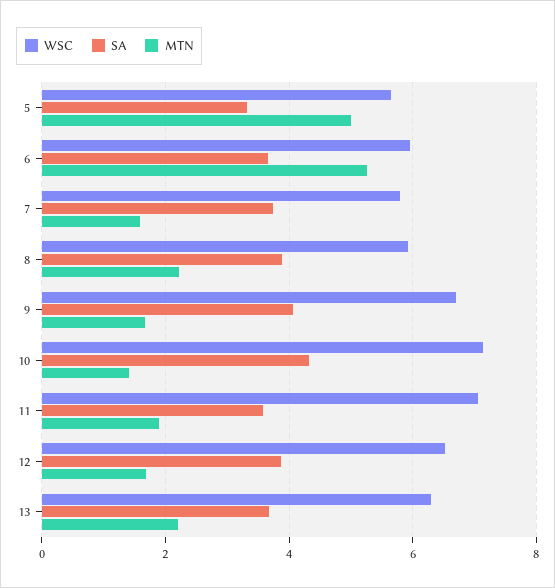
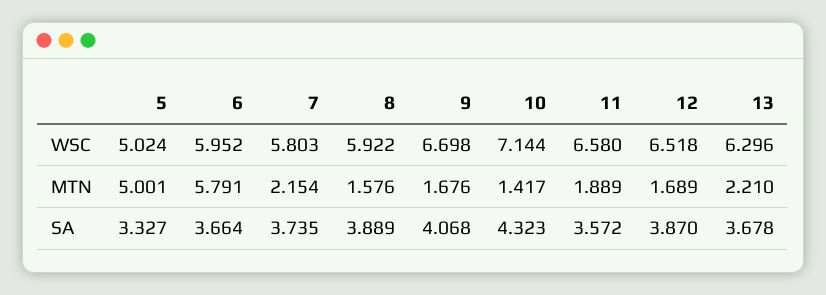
  {
    "WSC": {
-     "5": 5.6,
+     "5": 5.024,
      "6": 5.952,
      "7": 5.803,
      "8": 5.922,
      "9": 6.698,
      "10": 7.144,
-     "11": 7,
+     "11": 6.58,
      "12": 6.518,
      "13": 6.296
    },
    "SA": {
      "5": 3.327,
      "6": 3.664,
      "7": 3.735,
      "8": 3.889,
      "9": 4.068,
      "10": 4.323,
      "11": 3.572,
      "12": 3.87,
      "13": 3.678
    },
    "MTN": {
      "5": 5.001,
-     "6": 5.2,
+     "6": 5.791,
-     "7": 1.6,
+     "7": 2.154,
-     "8": 2.2,
+     "8": 1.576,
      "9": 1.676,
      "10": 1.417,
      "11": 1.889,
      "12": 1.689,
      "13": 2.21
    }
  }

